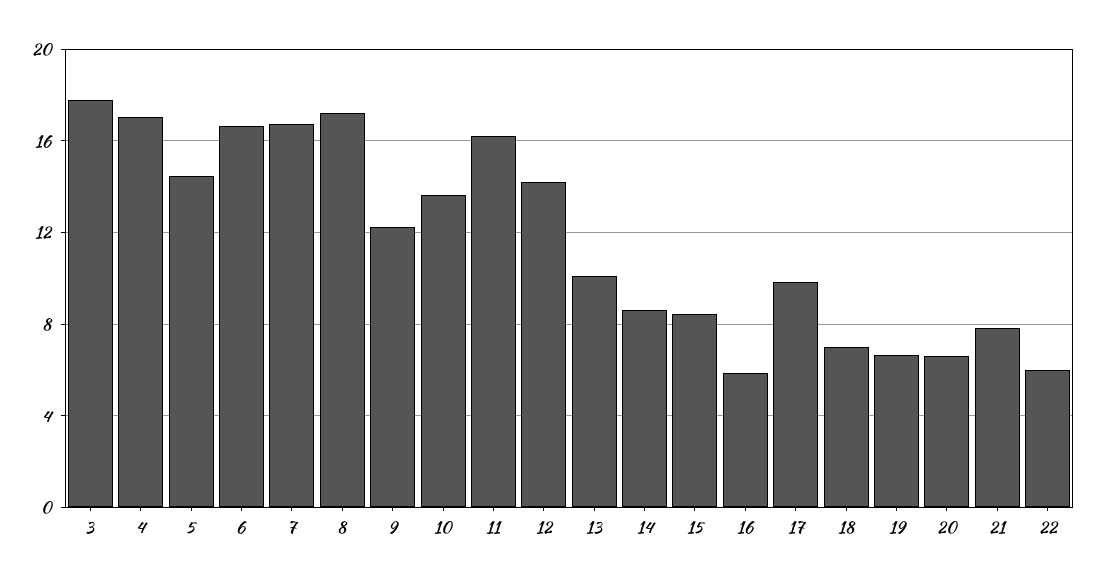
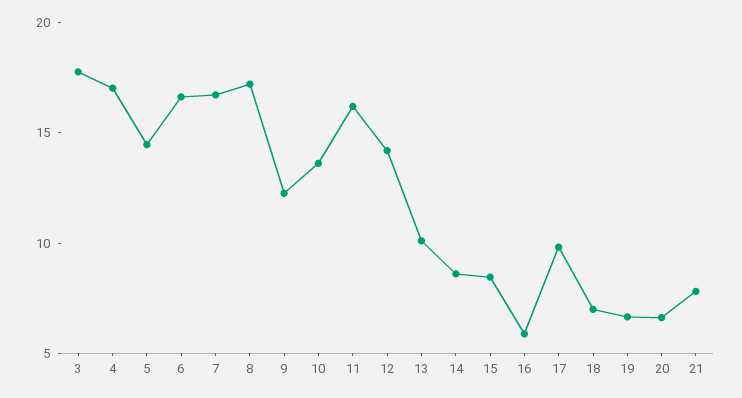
  {
    "3": 18,
    "4": 17,
    "5": 14.5,
    "6": 16.5,
    "7": 16.5,
    "8": 17,
    "9": 12.5,
    "10": 13.5,
    "11": 16,
    "12": 14,
    "13": 10,
    "14": 8.5,
    "15": 8.5,
    "16": 6,
    "17": 10,
    "18": 7,
    "19": 6.5,
    "20": 6.5,
-   "21": 8,
+   "21": 8
-   "22": 6
  }

